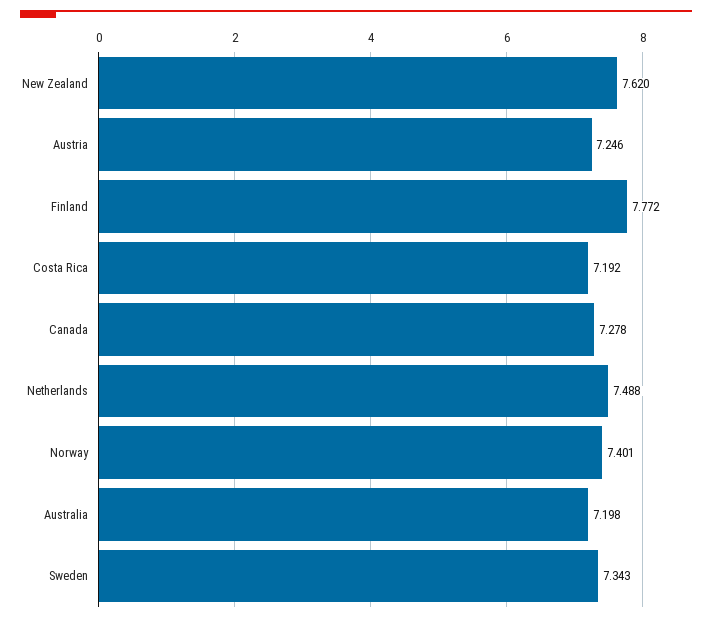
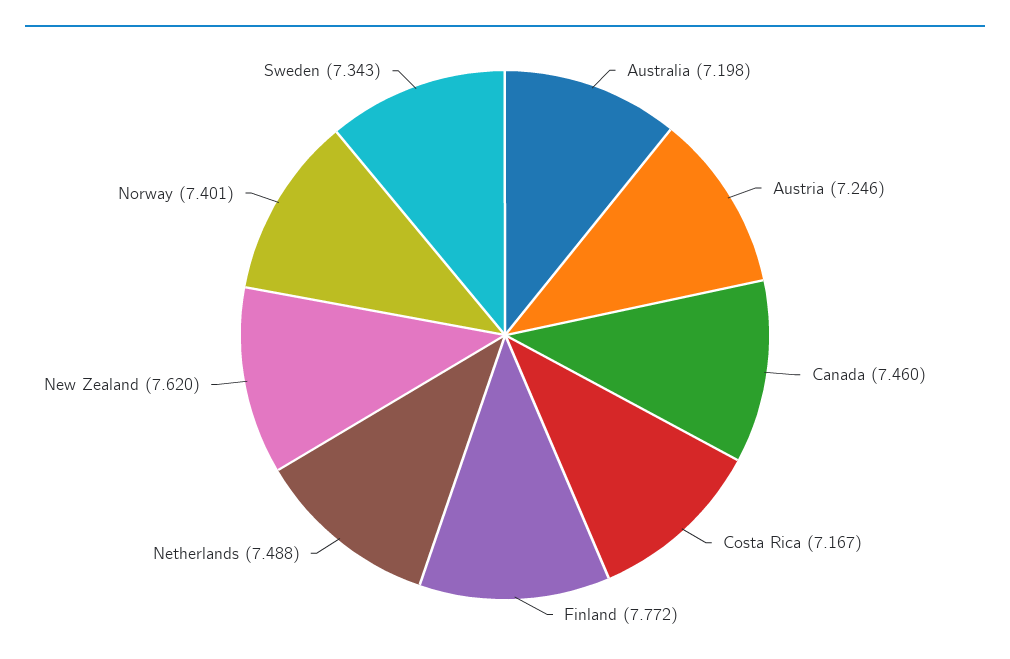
  {
    "New Zealand": 7.62,
    "Austria": 7.246,
    "Finland": 7.772,
-   "Costa Rica": 7.192,
+   "Costa Rica": 7.167,
-   "Canada": 7.278,
+   "Canada": 7.46,
    "Netherlands": 7.488,
    "Norway": 7.401,
    "Australia": 7.198,
    "Sweden": 7.343
  }

